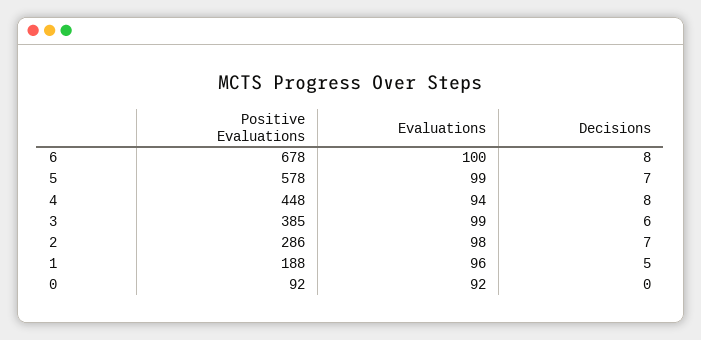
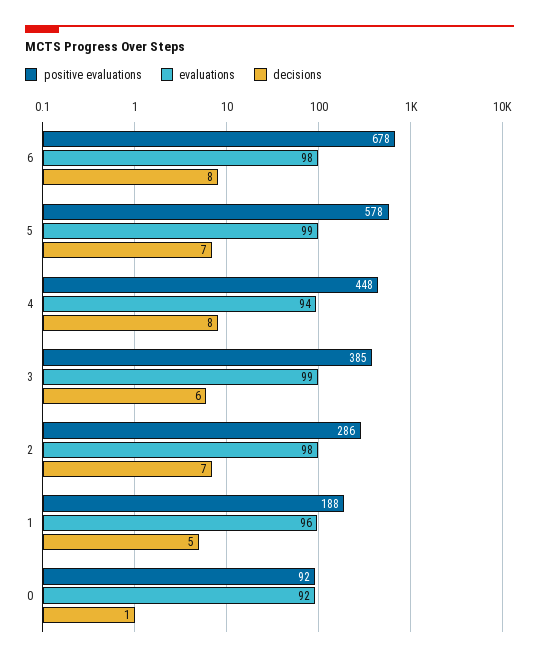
  {
    "Positive Evaluations": {
      "6": 678,
      "5": 578,
      "4": 448,
      "3": 385,
      "2": 286,
      "1": 188,
      "0": 92
    },
    "Evaluations": {
-     "6": 100,
+     "6": 98,
      "5": 99,
      "4": 94,
      "3": 99,
      "2": 98,
      "1": 96,
      "0": 92
    },
    "Decisions": {
      "6": 8,
      "5": 7,
      "4": 8,
      "3": 6,
      "2": 7,
      "1": 5,
-     "0": 0
+     "0": 1
    }
  }

